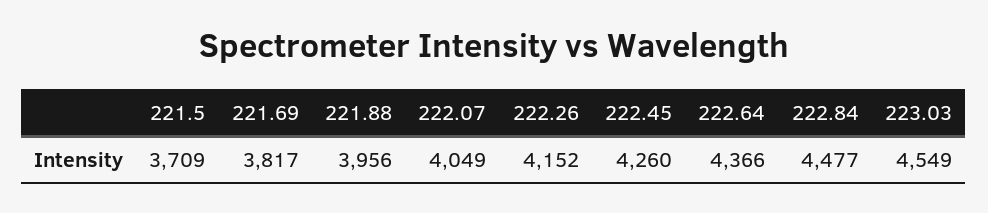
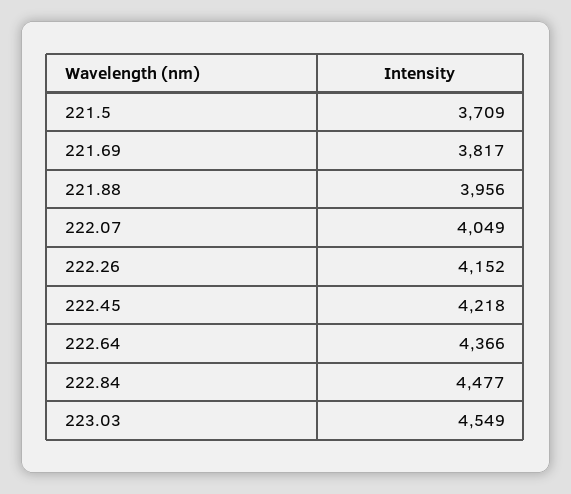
  {
    "221.5": 3709,
    "221.69": 3817,
    "221.88": 3956,
    "222.07": 4049,
    "222.26": 4152,
-   "222.45": 4260,
+   "222.45": 4218,
    "222.64": 4366,
    "222.84": 4477,
    "223.03": 4549
  }

